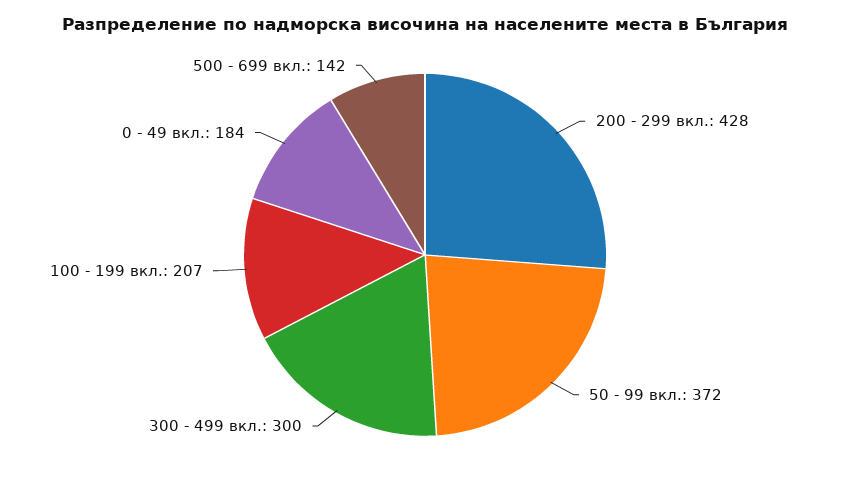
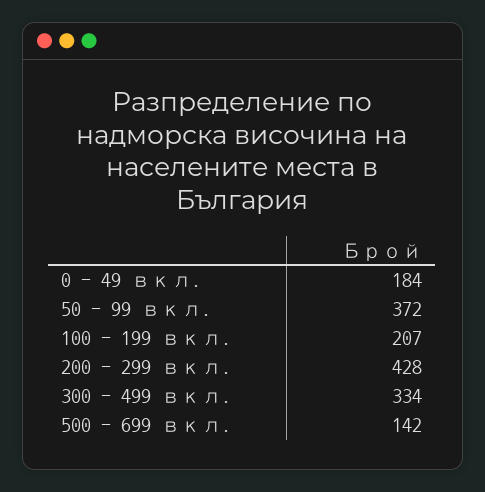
  {
    "200 - 299 вкл.": 428,
    "50 - 99 вкл.": 372,
-   "300 - 499 вкл.": 300,
+   "300 - 499 вкл.": 334,
    "100 - 199 вкл.": 207,
    "0 - 49 вкл.": 184,
    "500 - 699 вкл.": 142
  }

